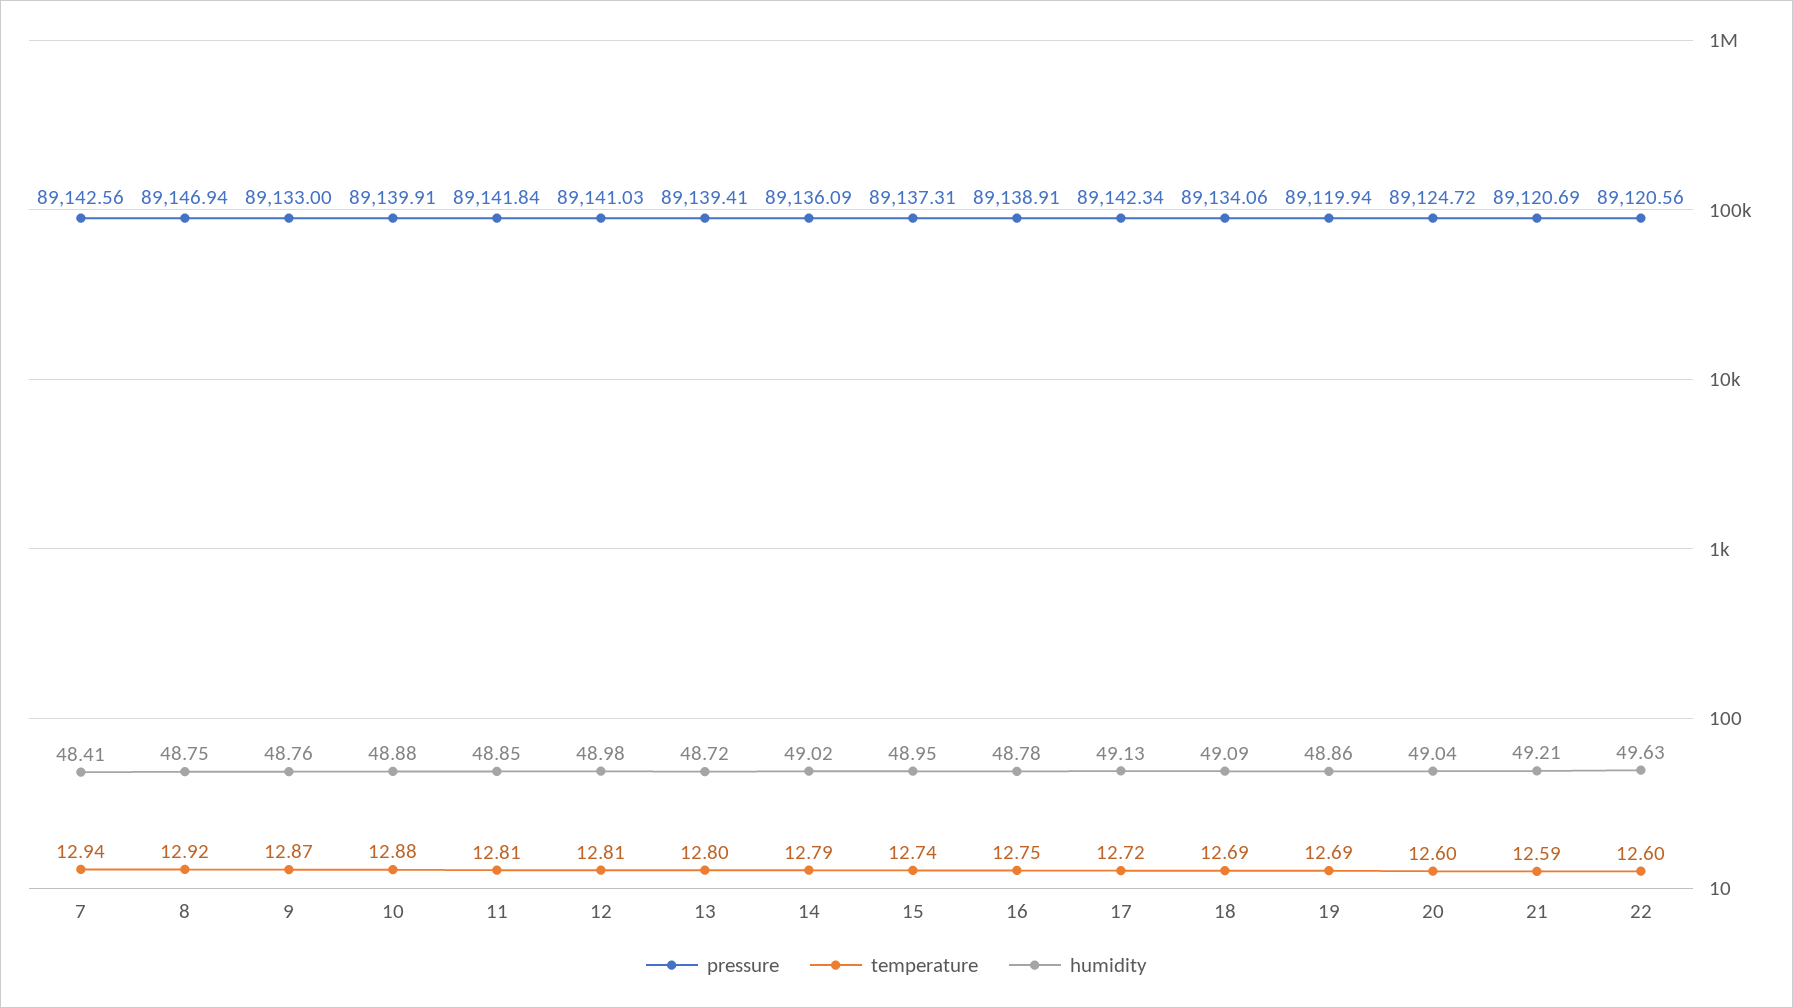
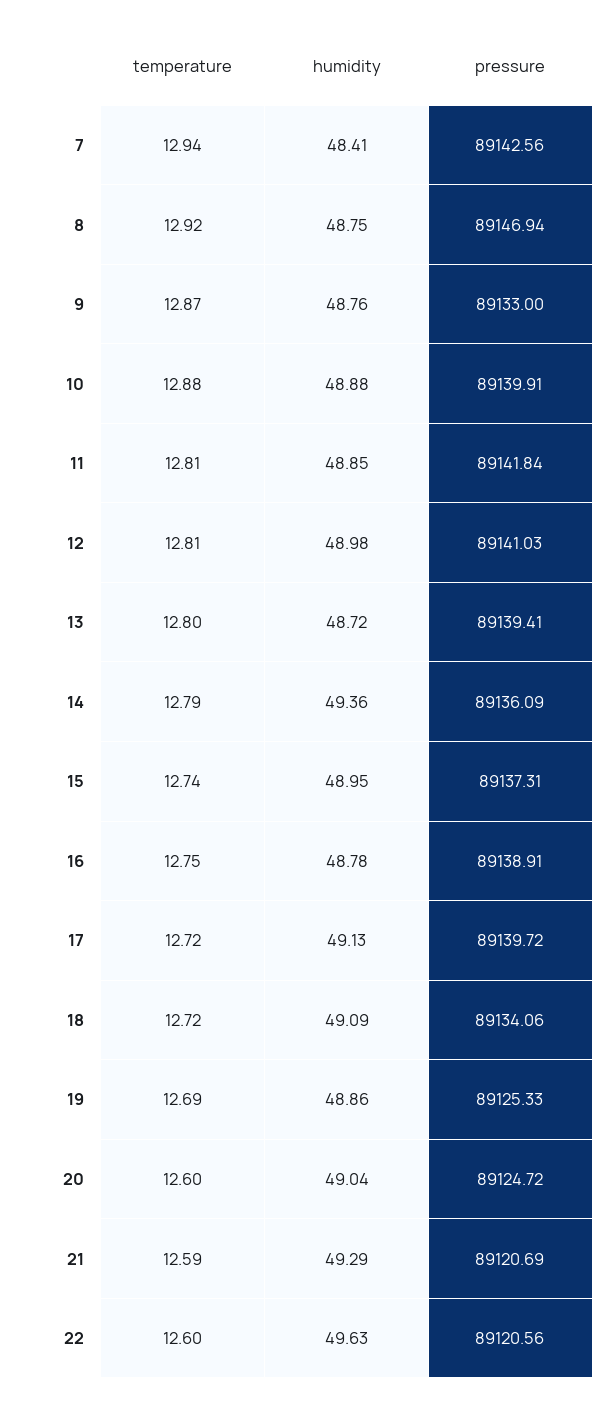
  {
    "pressure": {
      "7": 89142.56,
      "8": 89146.94,
      "9": 89133,
      "10": 89139.91,
      "11": 89141.84,
      "12": 89141.03,
      "13": 89139.41,
      "14": 89136.09,
      "15": 89137.31,
      "16": 89138.91,
-     "17": 89142.34,
+     "17": 89139.72,
      "18": 89134.06,
-     "19": 89119.94,
+     "19": 89125.33,
      "20": 89124.72,
      "21": 89120.69,
      "22": 89120.56
    },
    "temperature": {
      "7": 12.94,
      "8": 12.92,
      "9": 12.87,
      "10": 12.88,
      "11": 12.81,
      "12": 12.81,
      "13": 12.8,
      "14": 12.79,
      "15": 12.74,
      "16": 12.75,
      "17": 12.72,
-     "18": 12.69,
+     "18": 12.72,
      "19": 12.69,
      "20": 12.6,
      "21": 12.59,
      "22": 12.6
    },
    "humidity": {
      "7": 48.41,
      "8": 48.75,
      "9": 48.76,
      "10": 48.88,
      "11": 48.85,
      "12": 48.98,
      "13": 48.72,
-     "14": 49.02,
+     "14": 49.36,
      "15": 48.95,
      "16": 48.78,
      "17": 49.13,
      "18": 49.09,
      "19": 48.86,
      "20": 49.04,
-     "21": 49.21,
+     "21": 49.29,
      "22": 49.63
    }
  }

